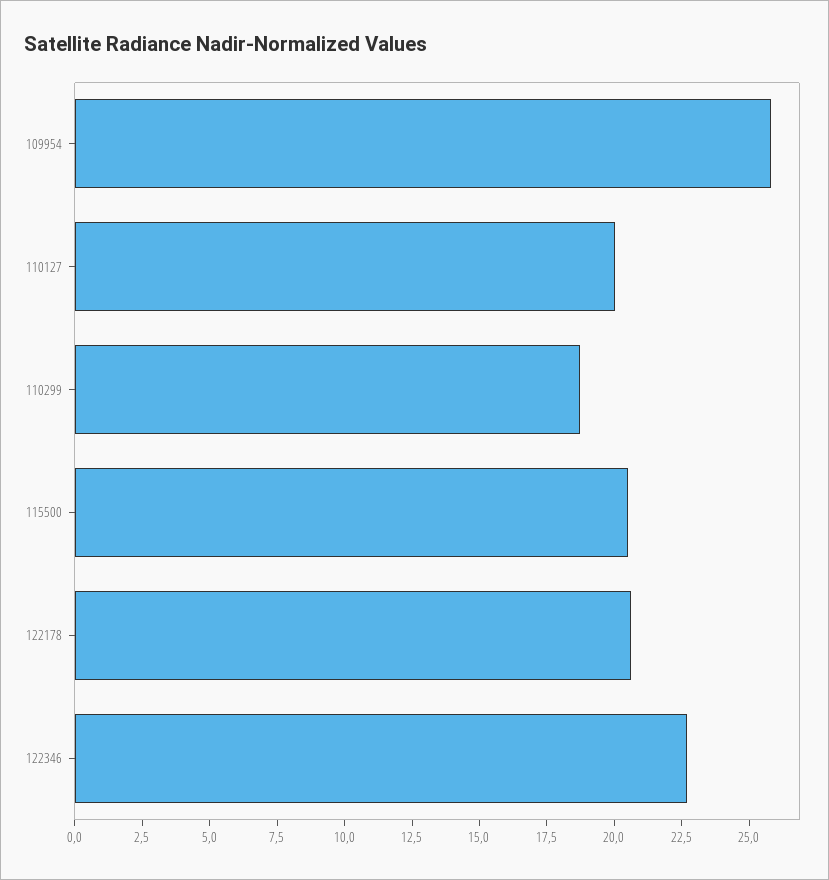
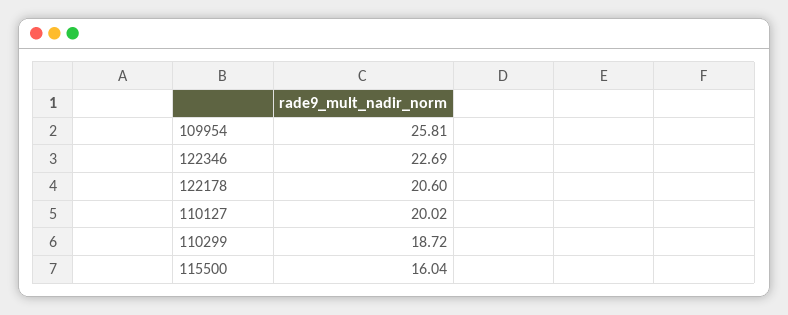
  {
    "109954": 25.81,
    "110127": 20.02,
    "110299": 18.72,
-   "115500": 20.5,
+   "115500": 16.04,
    "122178": 20.6,
    "122346": 22.69
  }

